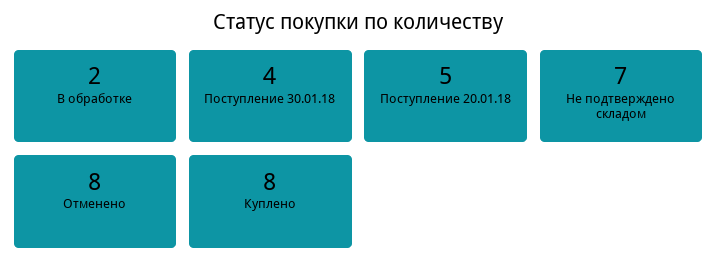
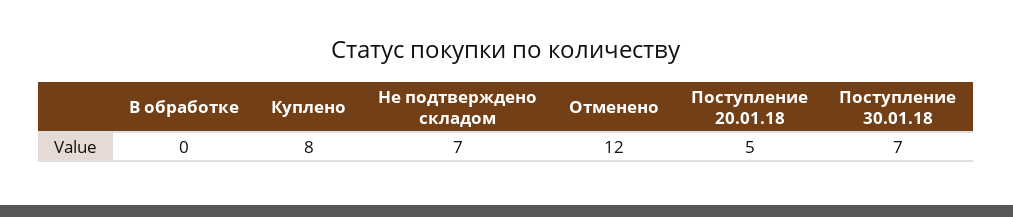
  {
-   "В обработке": 2,
+   "В обработке": 0,
-   "Поступление 30.01.18": 4,
+   "Поступление 30.01.18": 7,
    "Поступление 20.01.18": 5,
    "Не подтверждено складом": 7,
-   "Отменено": 8,
+   "Отменено": 12,
    "Куплено": 8
  }

